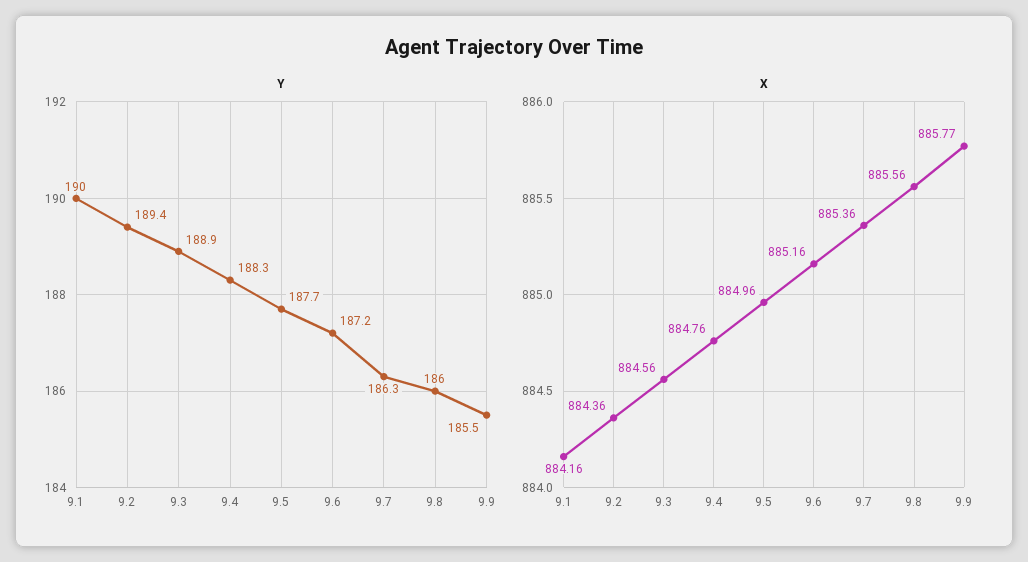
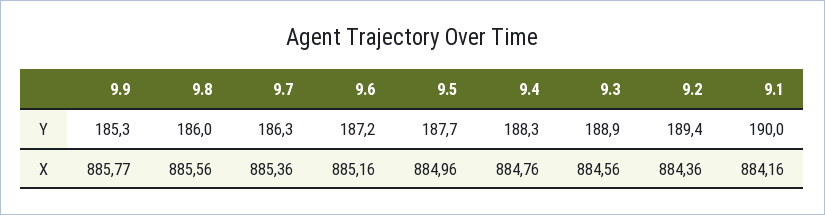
  {
    "Y": {
      "9.1": 190,
      "9.2": 189.4,
      "9.3": 188.9,
      "9.4": 188.3,
      "9.5": 187.7,
      "9.6": 187.2,
      "9.7": 186.3,
      "9.8": 186,
-     "9.9": 185.5
+     "9.9": 185.3
    },
    "X": {
      "9.1": 884.16,
      "9.2": 884.36,
      "9.3": 884.56,
      "9.4": 884.76,
      "9.5": 884.96,
      "9.6": 885.16,
      "9.7": 885.36,
      "9.8": 885.56,
      "9.9": 885.77
    }
  }

